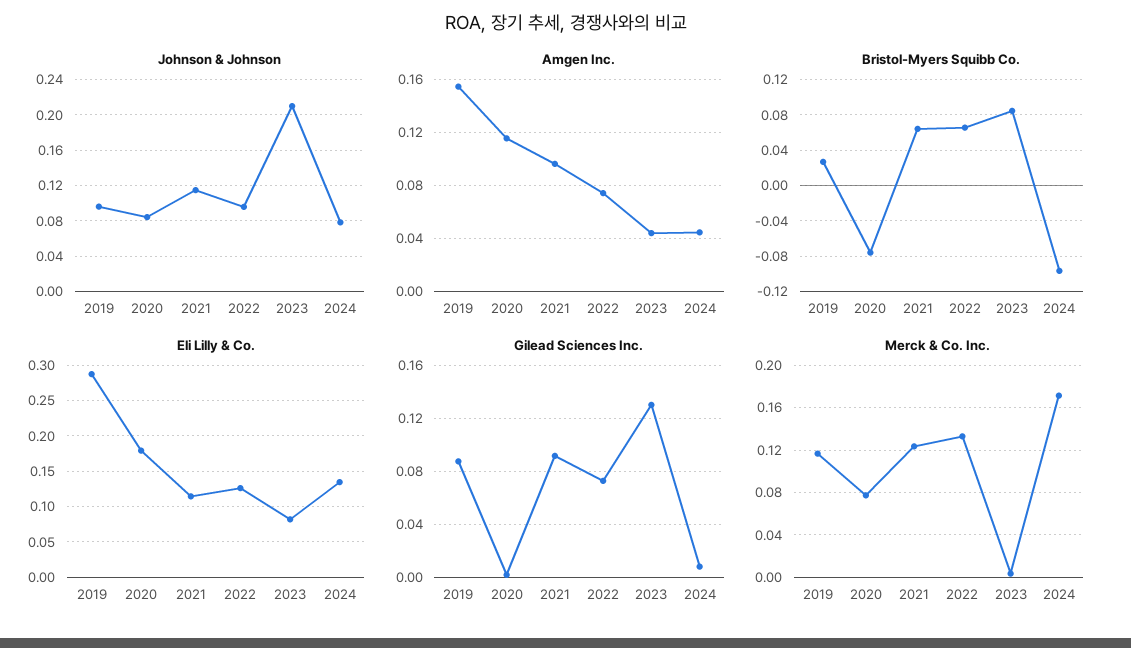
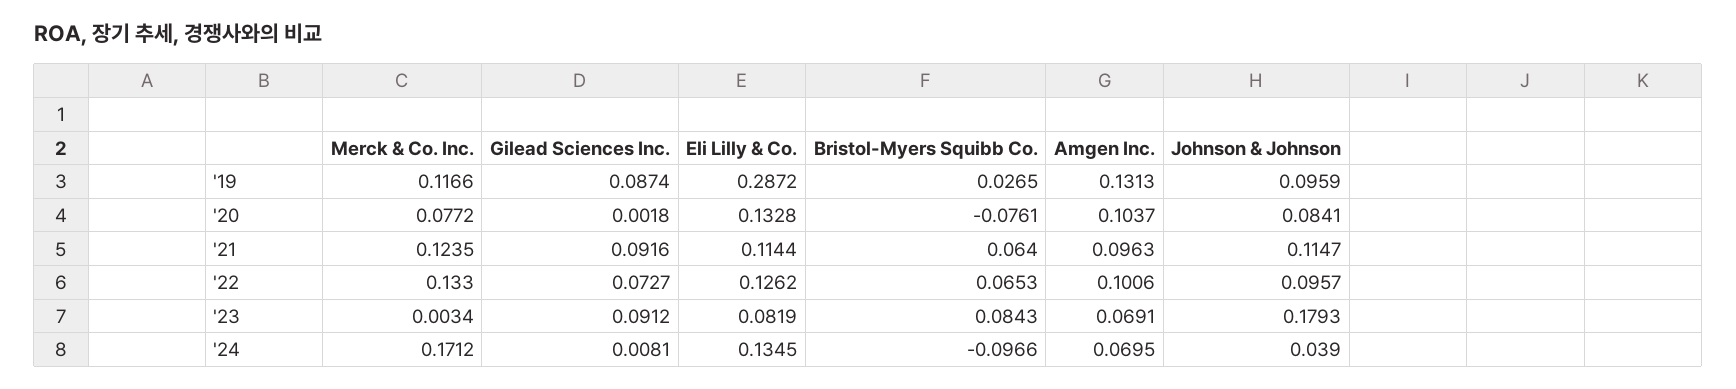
  {
    "Johnson & Johnson": {
      "2019": 0.0959,
      "2020": 0.0841,
      "2021": 0.1147,
      "2022": 0.0957,
-     "2023": 0.21,
+     "2023": 0.1793,
-     "2024": 0.08
+     "2024": 0.039
    },
    "Amgen Inc.": {
-     "2019": 0.155,
+     "2019": 0.1313,
-     "2020": 0.115,
+     "2020": 0.1037,
      "2021": 0.0963,
-     "2022": 0.075,
+     "2022": 0.1006,
-     "2023": 0.045,
+     "2023": 0.0691,
-     "2024": 0.045
+     "2024": 0.0695
    },
    "Bristol-Myers Squibb Co.": {
      "2019": 0.0265,
      "2020": -0.0761,
      "2021": 0.064,
      "2022": 0.0653,
      "2023": 0.0843,
      "2024": -0.0966
    },
    "Eli Lilly & Co.": {
      "2019": 0.2872,
-     "2020": 0.18,
+     "2020": 0.1328,
      "2021": 0.1144,
      "2022": 0.1262,
      "2023": 0.0819,
      "2024": 0.1345
    },
    "Gilead Sciences Inc.": {
      "2019": 0.0874,
      "2020": 0.0018,
      "2021": 0.0916,
      "2022": 0.0727,
-     "2023": 0.13,
+     "2023": 0.0912,
      "2024": 0.0081
    },
    "Merck & Co. Inc.": {
      "2019": 0.1166,
      "2020": 0.0772,
      "2021": 0.1235,
      "2022": 0.133,
      "2023": 0.0034,
      "2024": 0.1712
    }
  }

